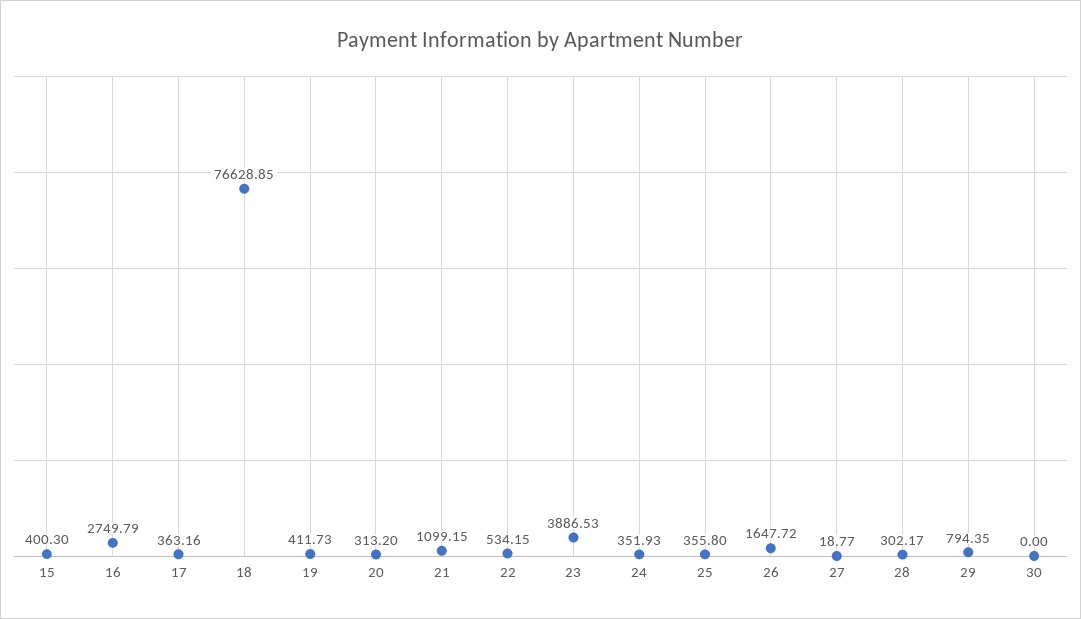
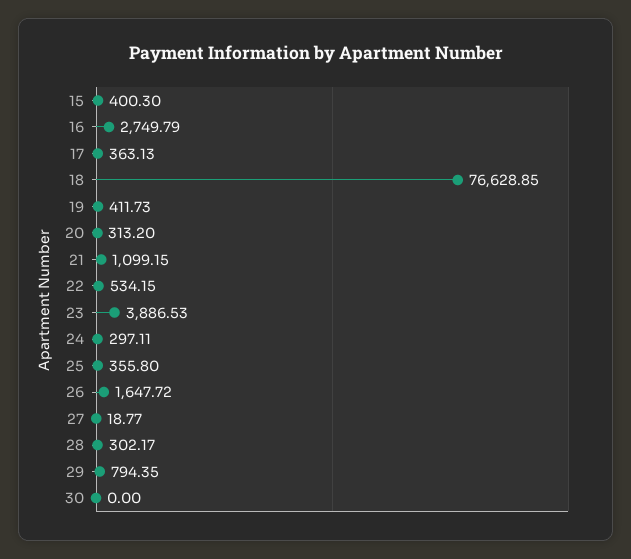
  {
    "15": 400.3,
    "16": 2749.79,
-   "17": 363.16,
+   "17": 363.13,
    "18": 76628.85,
    "19": 411.73,
    "20": 313.2,
    "21": 1099.15,
    "22": 534.15,
    "23": 3886.53,
-   "24": 351.93,
+   "24": 297.11,
    "25": 355.8,
    "26": 1647.72,
    "27": 18.77,
    "28": 302.17,
    "29": 794.35,
    "30": 0
  }

